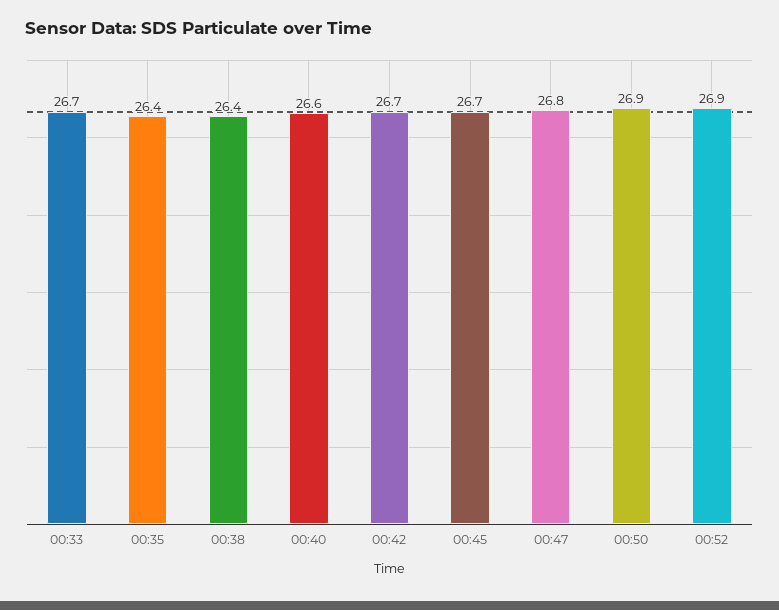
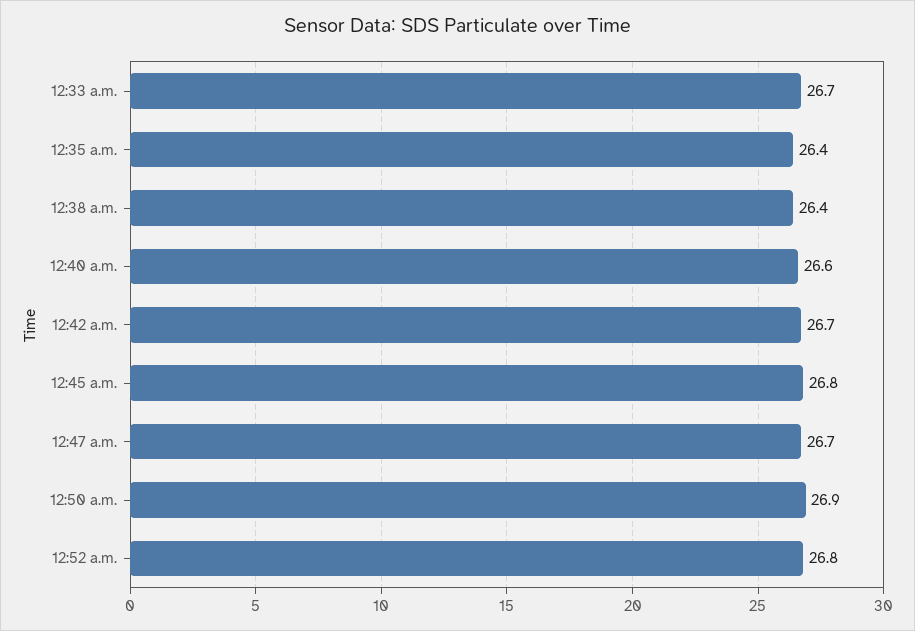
  {
    "00:33": 26.7,
    "00:35": 26.4,
    "00:38": 26.4,
    "00:40": 26.6,
    "00:42": 26.7,
-   "00:45": 26.7,
+   "00:45": 26.8,
-   "00:47": 26.8,
+   "00:47": 26.7,
    "00:50": 26.9,
-   "00:52": 26.9
+   "00:52": 26.8
  }

